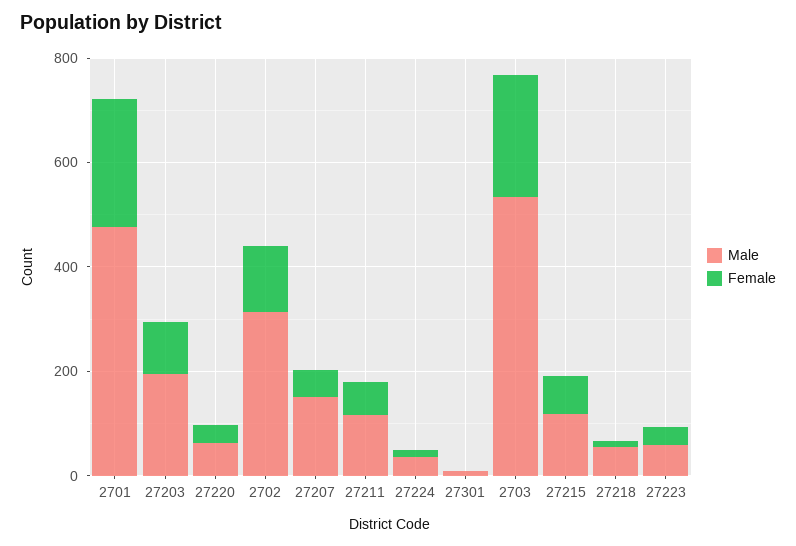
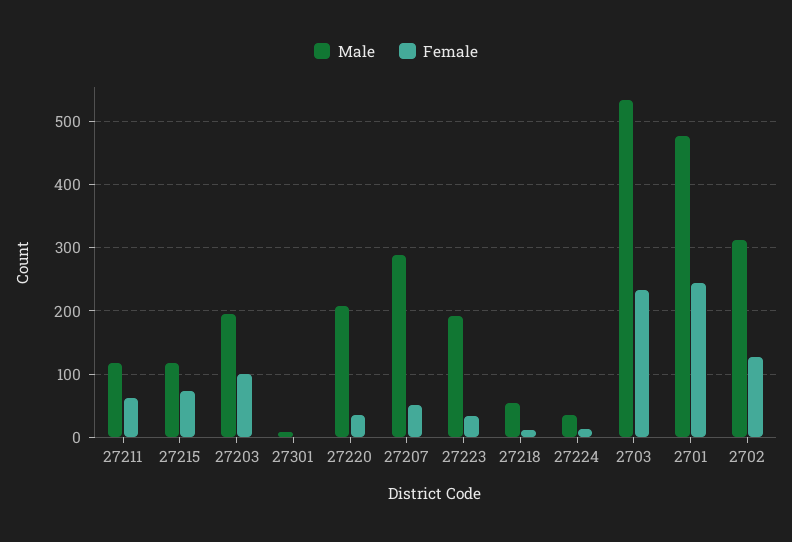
  {
    "Male": {
      "2701": 480,
      "27203": 200,
-     "27220": 50,
+     "27220": 210,
      "2702": 310,
-     "27207": 150,
+     "27207": 290,
      "27211": 120,
      "27224": 40,
      "27301": 10,
      "2703": 530,
      "27215": 120,
      "27218": 60,
-     "27223": 50
+     "27223": 190
    },
    "Female": {
      "2701": 250,
      "27203": 100,
      "27220": 40,
      "2702": 130,
      "27207": 50,
      "27211": 60,
      "27224": 10,
      "27301": 0,
      "2703": 230,
      "27215": 70,
      "27218": 10,
      "27223": 30
    }
  }

